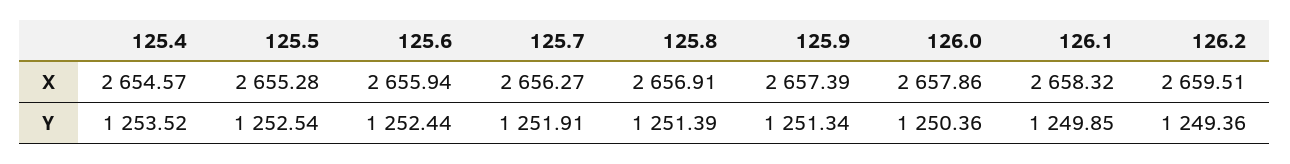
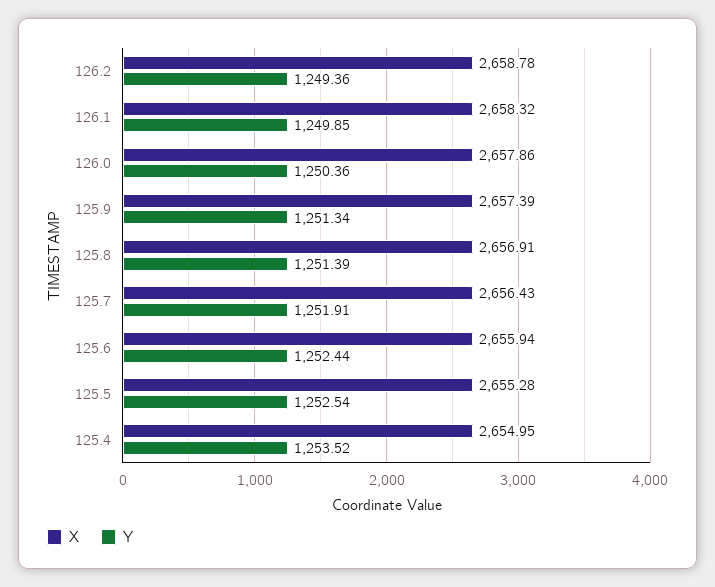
  {
    "X": {
-     "125.4": 2654.57,
+     "125.4": 2654.95,
      "125.5": 2655.28,
      "125.6": 2655.94,
-     "125.7": 2656.27,
+     "125.7": 2656.43,
      "125.8": 2656.91,
      "125.9": 2657.39,
      "126.0": 2657.86,
      "126.1": 2658.32,
-     "126.2": 2659.51
+     "126.2": 2658.78
    },
    "Y": {
      "125.4": 1253.52,
      "125.5": 1252.54,
      "125.6": 1252.44,
      "125.7": 1251.91,
      "125.8": 1251.39,
      "125.9": 1251.34,
      "126.0": 1250.36,
      "126.1": 1249.85,
      "126.2": 1249.36
    }
  }

